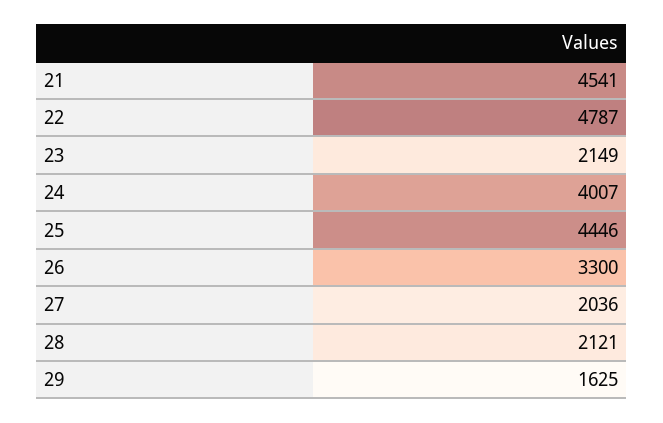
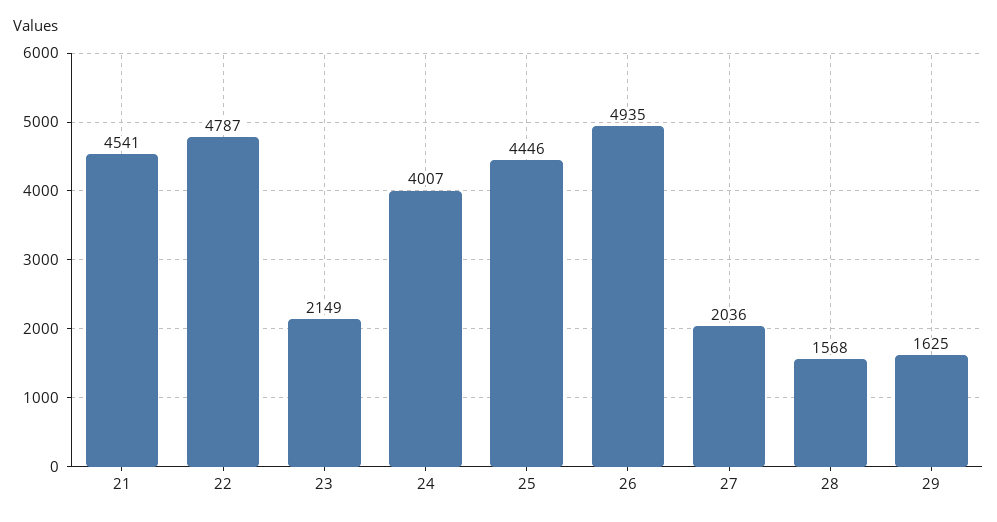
  {
    "21": 4541,
    "22": 4787,
    "23": 2149,
    "24": 4007,
    "25": 4446,
-   "26": 3300,
+   "26": 4935,
    "27": 2036,
-   "28": 2121,
+   "28": 1568,
    "29": 1625
  }

